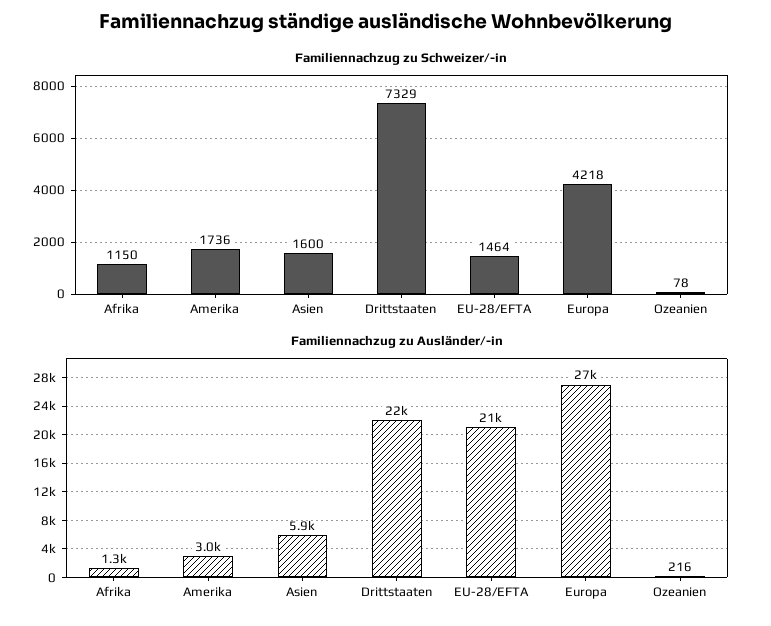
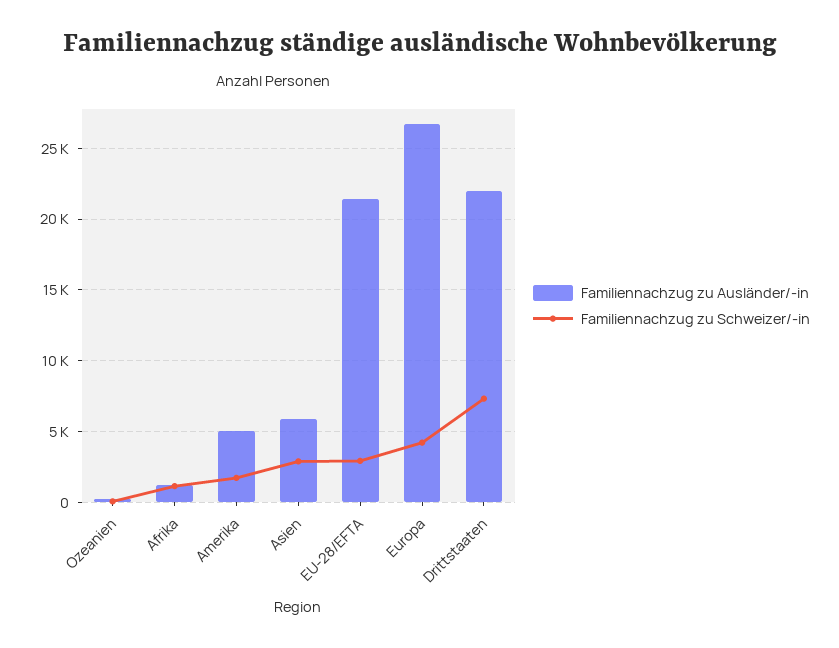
  {
    "Familiennachzug zu Schweizer/-in": {
      "Afrika": 1150,
      "Amerika": 1736,
-     "Asien": 1600,
+     "Asien": 3000,
      "Drittstaaten": 7329,
-     "EU-28/EFTA": 1464,
+     "EU-28/EFTA": 3000,
      "Europa": 4218,
      "Ozeanien": 78
    },
    "Familiennachzug zu Ausländer/-in": {
      "Afrika": 1300,
-     "Amerika": 3000,
+     "Amerika": 5000,
      "Asien": 5900,
      "Drittstaaten": 22000,
      "EU-28/EFTA": 21000,
      "Europa": 27000,
      "Ozeanien": 216
    }
  }

